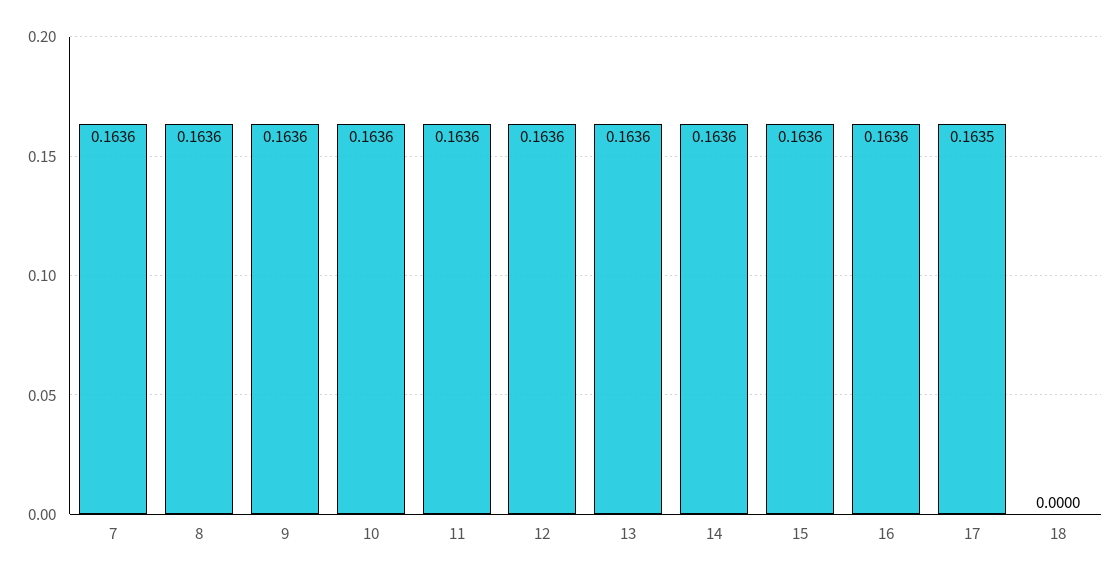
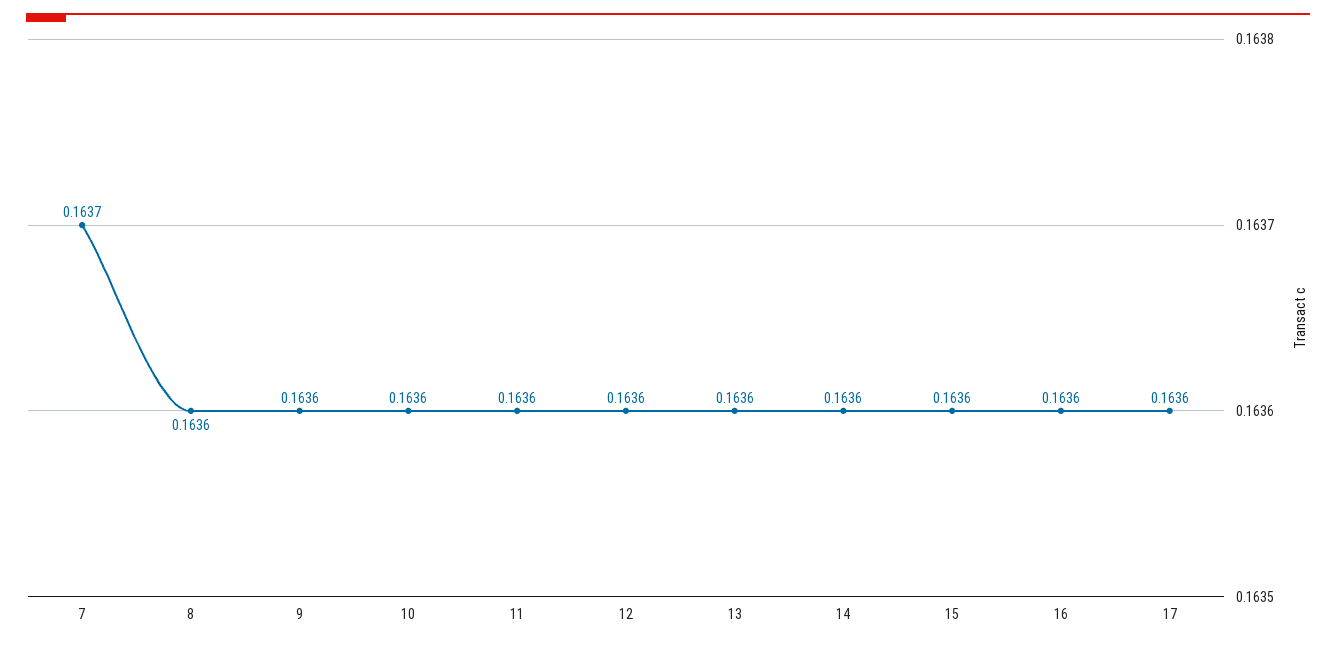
  {
-   "7": 0.1636,
+   "7": 0.1637,
    "8": 0.1636,
    "9": 0.1636,
    "10": 0.1636,
    "11": 0.1636,
    "12": 0.1636,
    "13": 0.1636,
    "14": 0.1636,
    "15": 0.1636,
    "16": 0.1636,
-   "17": 0.1635,
+   "17": 0.1636
-   "18": 0
  }

